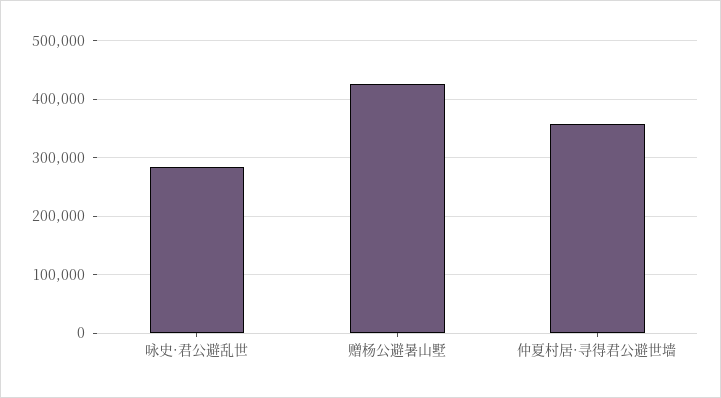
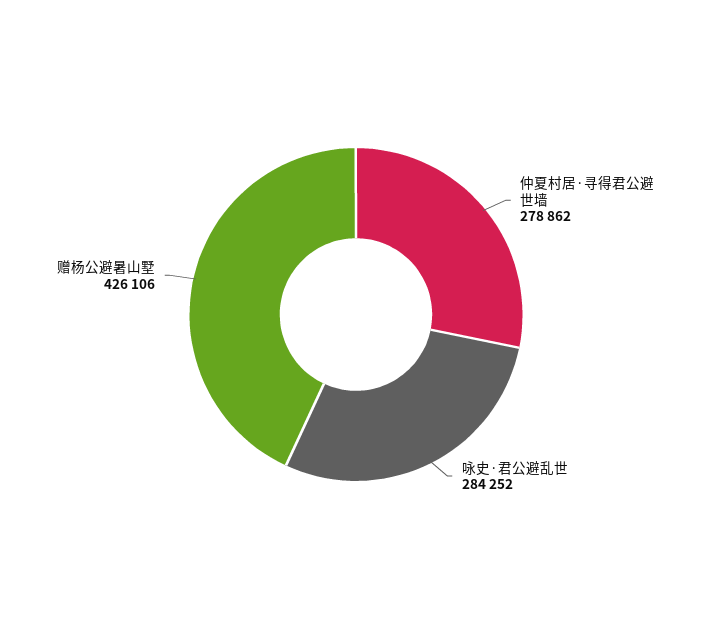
  {
    "咏史·君公避乱世": 284252,
    "赠杨公避暑山墅": 426106,
-   "仲夏村居·寻得君公避世墙": 360000
+   "仲夏村居·寻得君公避世墙": 278862
  }

